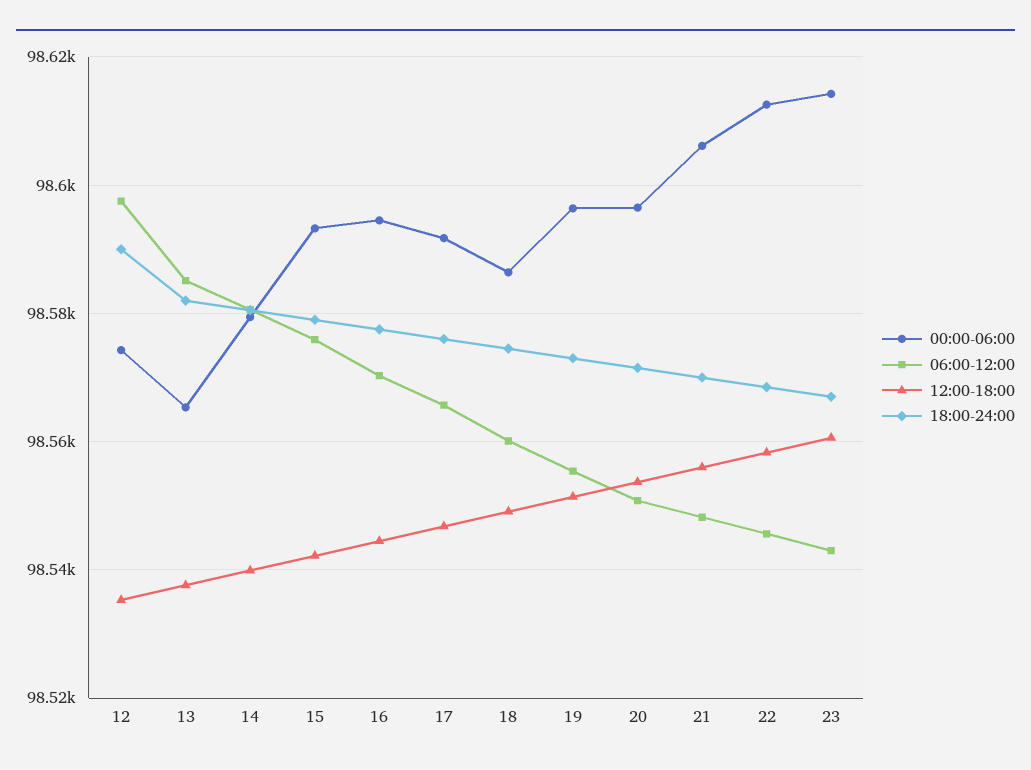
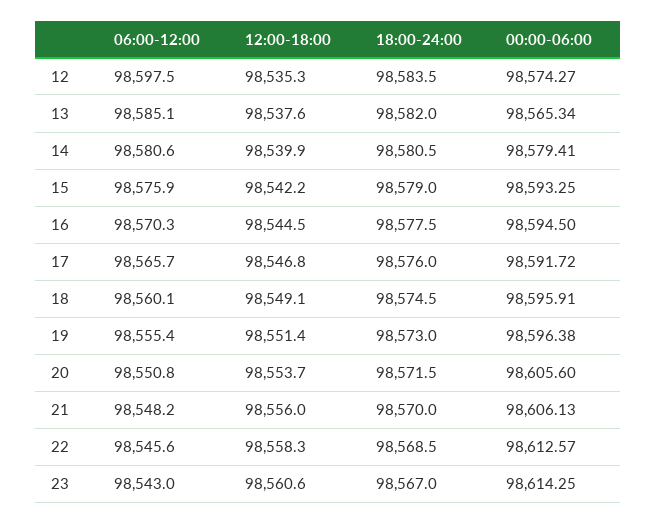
  {
    "00:00-06:00": {
      "12": 98574.27,
      "13": 98565.34,
      "14": 98579.41,
      "15": 98593.25,
      "16": 98594.5,
      "17": 98591.72,
-     "18": 98586,
+     "18": 98595.91,
      "19": 98596.38,
-     "20": 98596,
+     "20": 98605.6,
      "21": 98606.13,
      "22": 98612.57,
      "23": 98614.25
    },
    "06:00-12:00": {
      "12": 98597.5,
      "13": 98585.1,
      "14": 98580.6,
      "15": 98575.9,
      "16": 98570.3,
      "17": 98565.7,
      "18": 98560.1,
      "19": 98555.4,
      "20": 98550.8,
      "21": 98548.2,
      "22": 98545.6,
      "23": 98543
    },
    "12:00-18:00": {
      "12": 98535.3,
      "13": 98537.6,
      "14": 98539.9,
      "15": 98542.2,
      "16": 98544.5,
      "17": 98546.8,
      "18": 98549.1,
      "19": 98551.4,
      "20": 98553.7,
      "21": 98556,
      "22": 98558.3,
      "23": 98560.6
    },
    "18:00-24:00": {
-     "12": 98590,
+     "12": 98583.5,
      "13": 98582,
      "14": 98580.5,
      "15": 98579,
      "16": 98577.5,
      "17": 98576,
      "18": 98574.5,
      "19": 98573,
      "20": 98571.5,
      "21": 98570,
      "22": 98568.5,
      "23": 98567
    }
  }

